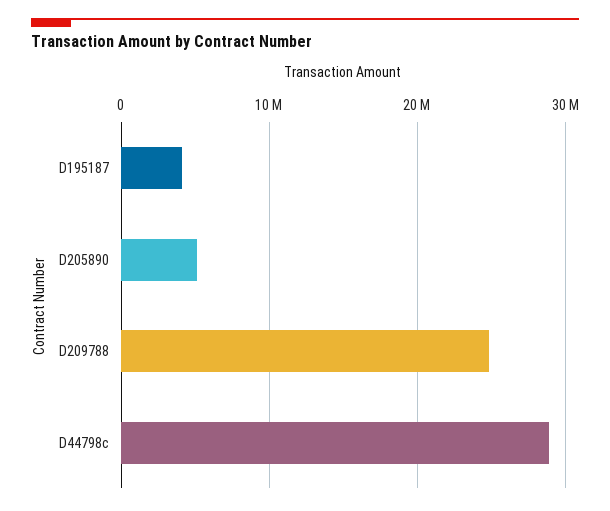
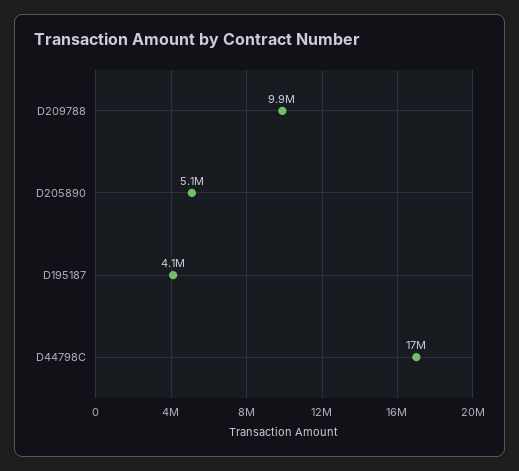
  {
    "D195187": 4100000,
    "D205890": 5100000,
-   "D209788": 25000000,
+   "D209788": 9900000,
-   "D44798c": 29000000
+   "D44798c": 17000000
  }

